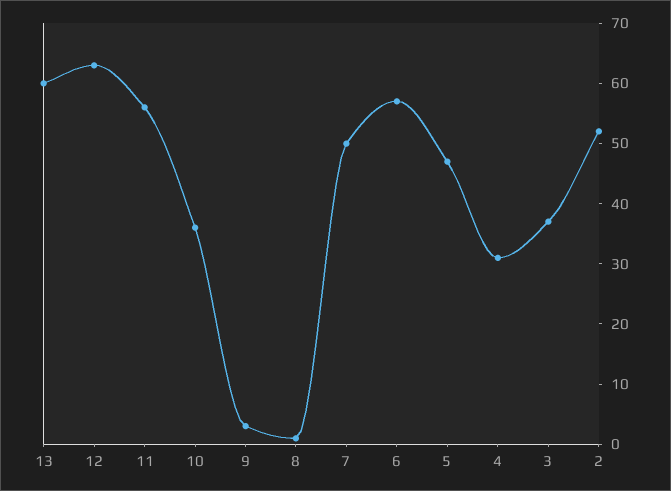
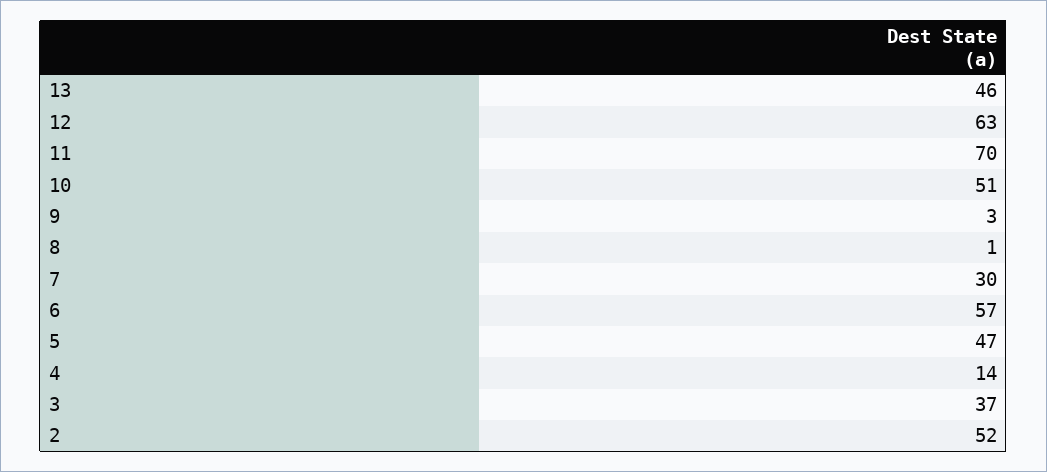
  {
-   "13": 60,
+   "13": 46,
    "12": 63,
-   "11": 55,
+   "11": 70,
-   "10": 35,
+   "10": 51,
    "9": 3,
    "8": 1,
-   "7": 50,
+   "7": 30,
    "6": 57,
    "5": 47,
-   "4": 30,
+   "4": 14,
    "3": 37,
    "2": 52
  }

